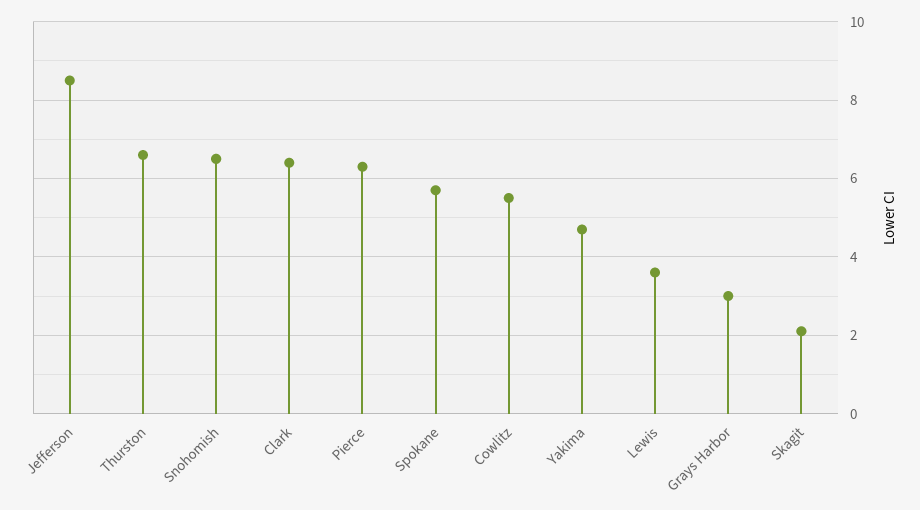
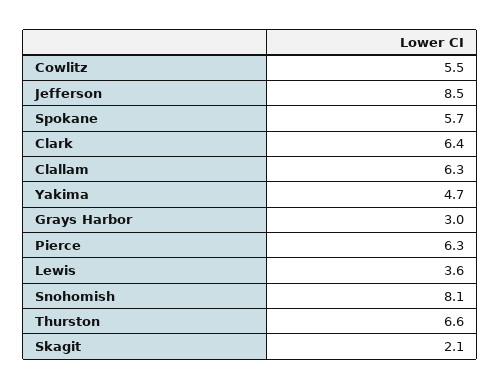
  {
    "Jefferson": 8.5,
    "Thurston": 6.6,
-   "Snohomish": 6.5,
+   "Snohomish": 8.1,
    "Clark": 6.4,
    "Pierce": 6.3,
    "Spokane": 5.7,
    "Cowlitz": 5.5,
    "Yakima": 4.7,
    "Lewis": 3.6,
    "Grays Harbor": 3,
-   "Skagit": 2.1
+   "Skagit": 2.1,
+   "Clallam": 6.3
  }

